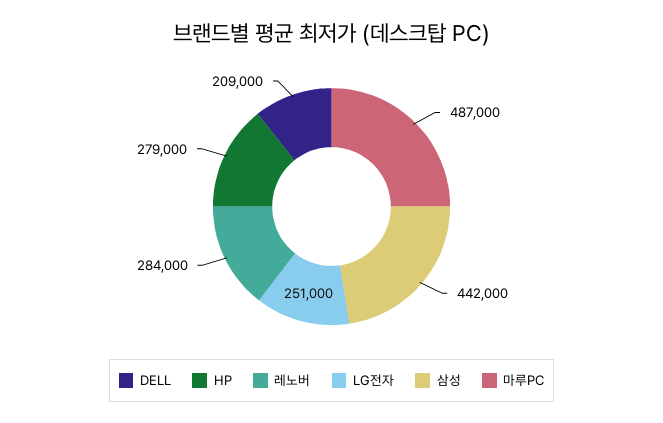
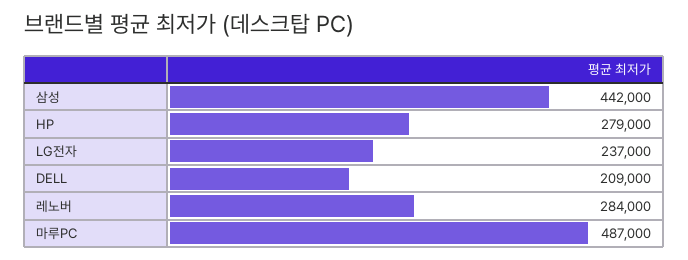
  {
    "DELL": 209000,
    "HP": 279000,
    "레노버": 284000,
-   "LG전자": 251000,
+   "LG전자": 237000,
    "삼성": 442000,
    "마루PC": 487000
  }

